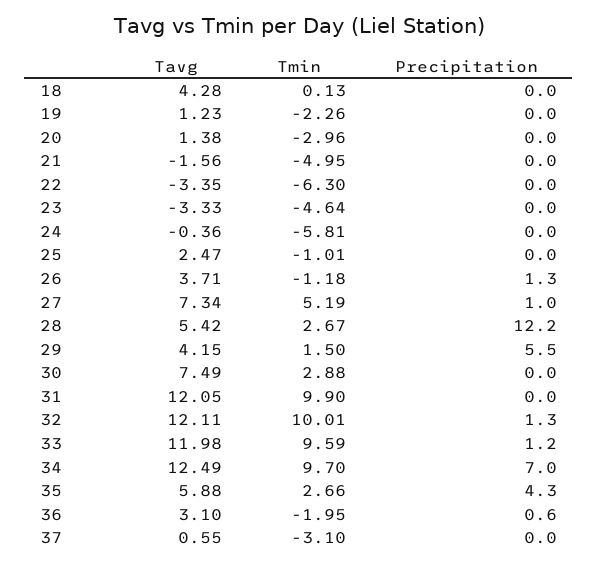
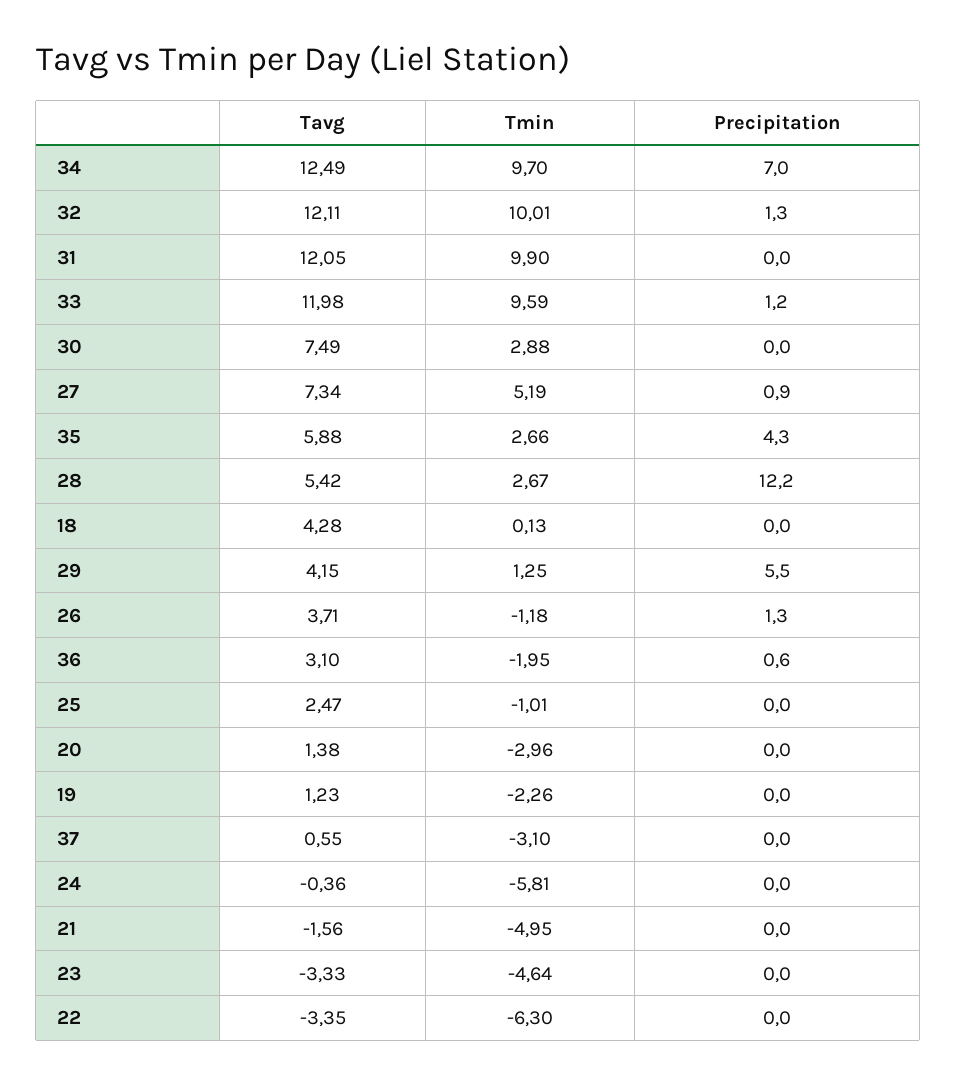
  {
    "Tavg": {
      "18": 4.28,
      "19": 1.23,
      "20": 1.38,
      "21": -1.56,
      "22": -3.35,
      "23": -3.33,
      "24": -0.36,
      "25": 2.47,
      "26": 3.71,
      "27": 7.34,
      "28": 5.42,
      "29": 4.15,
      "30": 7.49,
      "31": 12.05,
      "32": 12.11,
      "33": 11.98,
      "34": 12.49,
      "35": 5.88,
      "36": 3.1,
      "37": 0.55
    },
    "Tmin": {
      "18": 0.13,
      "19": -2.26,
      "20": -2.96,
      "21": -4.95,
      "22": -6.3,
      "23": -4.64,
      "24": -5.81,
      "25": -1.01,
      "26": -1.18,
      "27": 5.19,
      "28": 2.67,
-     "29": 1.5,
+     "29": 1.25,
      "30": 2.88,
      "31": 9.9,
      "32": 10.01,
      "33": 9.59,
      "34": 9.7,
      "35": 2.66,
      "36": -1.95,
      "37": -3.1
    },
    "Precipitation": {
      "18": 0,
      "19": 0,
      "20": 0,
      "21": 0,
      "22": 0,
      "23": 0,
      "24": 0,
      "25": 0,
      "26": 1.3,
-     "27": 1,
+     "27": 0.9,
      "28": 12.2,
      "29": 5.5,
      "30": 0,
      "31": 0,
      "32": 1.3,
      "33": 1.2,
      "34": 7,
      "35": 4.3,
      "36": 0.6,
      "37": 0
    }
  }

